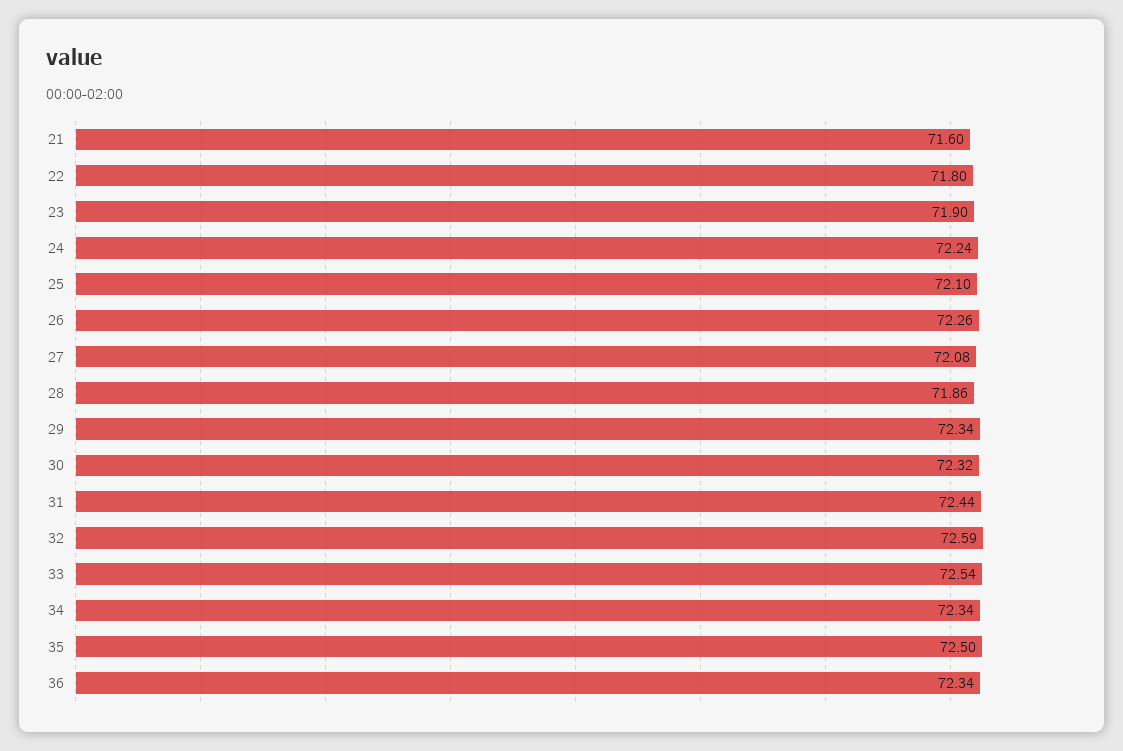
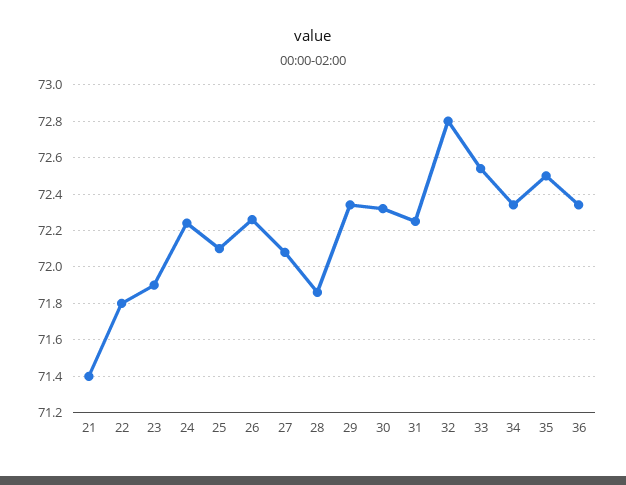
  {
-   "21": 71.6,
+   "21": 71.4,
    "22": 71.8,
    "23": 71.9,
    "24": 72.24,
    "25": 72.1,
    "26": 72.26,
    "27": 72.08,
    "28": 71.86,
    "29": 72.34,
    "30": 72.32,
-   "31": 72.44,
+   "31": 72.25,
-   "32": 72.59,
+   "32": 72.8,
    "33": 72.54,
    "34": 72.34,
    "35": 72.5,
    "36": 72.34
  }

